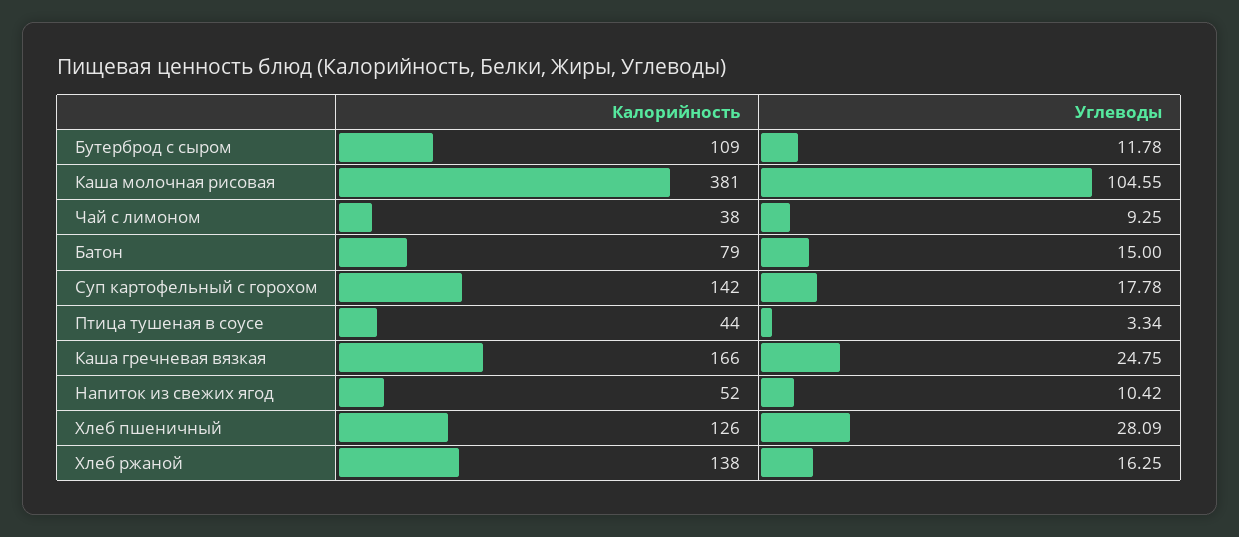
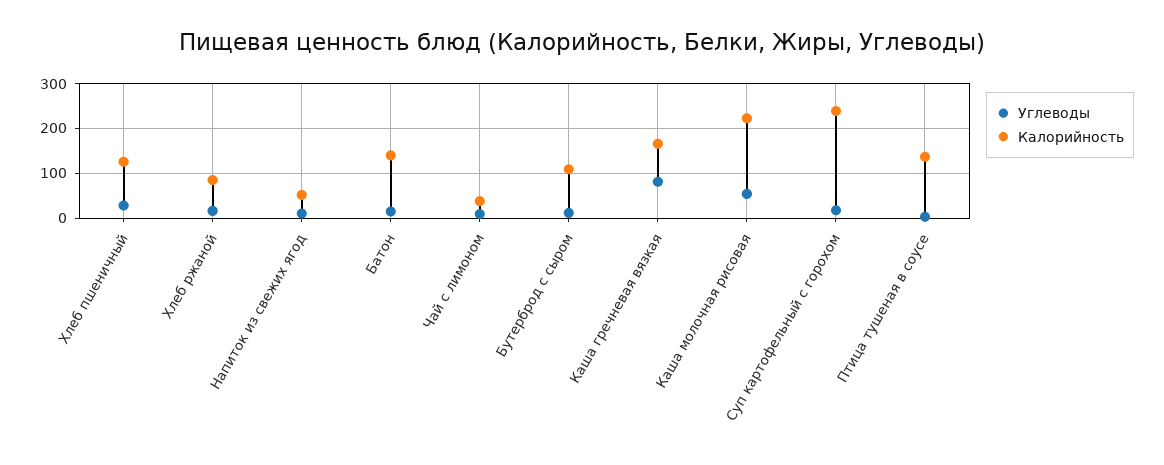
  {
    "Калорийность": {
      "Бутерброд с сыром": 109,
-     "Каша молочная рисовая": 381,
+     "Каша молочная рисовая": 220,
      "Чай с лимоном": 38,
-     "Батон": 79,
+     "Батон": 140,
-     "Суп картофельный с горохом": 142,
+     "Суп картофельный с горохом": 240,
-     "Птица тушеная в соусе": 44,
+     "Птица тушеная в соусе": 140,
      "Каша гречневая вязкая": 166,
      "Напиток из свежих ягод": 52,
      "Хлеб пшеничный": 126,
-     "Хлеб ржаной": 138
+     "Хлеб ржаной": 80
    },
    "Углеводы": {
      "Бутерброд с сыром": 11.78,
-     "Каша молочная рисовая": 104.55,
+     "Каша молочная рисовая": 60,
      "Чай с лимоном": 9.25,
      "Батон": 15,
      "Суп картофельный с горохом": 17.78,
      "Птица тушеная в соусе": 3.34,
-     "Каша гречневая вязкая": 24.75,
+     "Каша гречневая вязкая": 80,
      "Напиток из свежих ягод": 10.42,
      "Хлеб пшеничный": 28.09,
      "Хлеб ржаной": 16.25
    }
  }

